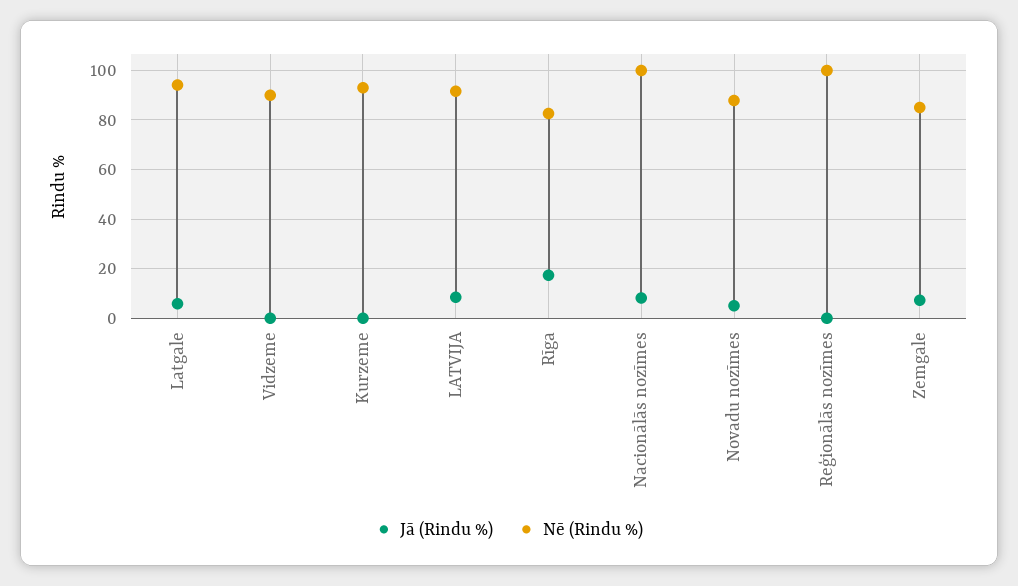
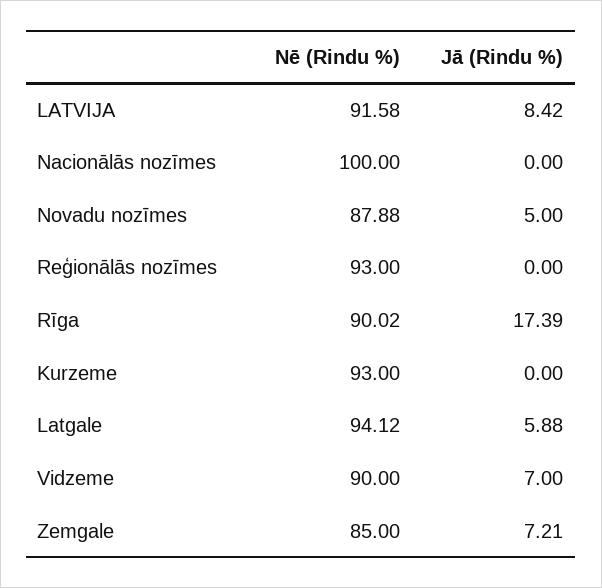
  {
    "Jā (Rindu %)": {
      "Latgale": 5.88,
-     "Vidzeme": 0,
+     "Vidzeme": 7,
      "Kurzeme": 0,
      "LATVIJA": 8.42,
      "Rīga": 17.39,
-     "Nacionālās nozīmes": 7.5,
+     "Nacionālās nozīmes": 0,
      "Novadu nozīmes": 5,
      "Reģionālās nozīmes": 0,
      "Zemgale": 7.21
    },
    "Nē (Rindu %)": {
      "Latgale": 94.12,
      "Vidzeme": 90,
      "Kurzeme": 93,
      "LATVIJA": 91.58,
-     "Rīga": 82.5,
+     "Rīga": 90.02,
      "Nacionālās nozīmes": 100,
      "Novadu nozīmes": 87.88,
-     "Reģionālās nozīmes": 100,
+     "Reģionālās nozīmes": 93,
      "Zemgale": 85
    }
  }

